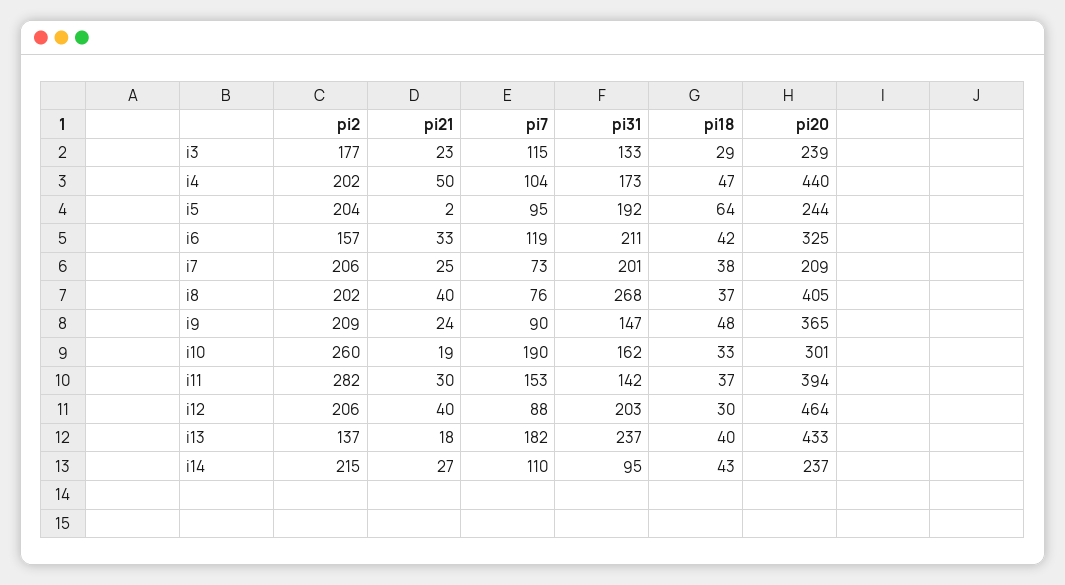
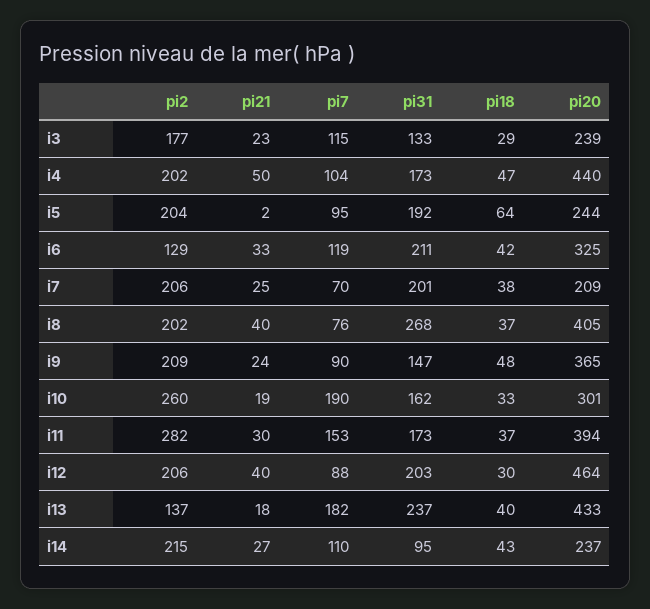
  {
    "pi2": {
      "i3": 177,
      "i4": 202,
      "i5": 204,
-     "i6": 157,
+     "i6": 129,
      "i7": 206,
      "i8": 202,
      "i9": 209,
      "i10": 260,
      "i11": 282,
      "i12": 206,
      "i13": 137,
      "i14": 215
    },
    "pi21": {
      "i3": 23,
      "i4": 50,
      "i5": 2,
      "i6": 33,
      "i7": 25,
      "i8": 40,
      "i9": 24,
      "i10": 19,
      "i11": 30,
      "i12": 40,
      "i13": 18,
      "i14": 27
    },
    "pi7": {
      "i3": 115,
      "i4": 104,
      "i5": 95,
      "i6": 119,
-     "i7": 73,
+     "i7": 70,
      "i8": 76,
      "i9": 90,
      "i10": 190,
      "i11": 153,
      "i12": 88,
      "i13": 182,
      "i14": 110
    },
    "pi31": {
      "i3": 133,
      "i4": 173,
      "i5": 192,
      "i6": 211,
      "i7": 201,
      "i8": 268,
      "i9": 147,
      "i10": 162,
-     "i11": 142,
+     "i11": 173,
      "i12": 203,
      "i13": 237,
      "i14": 95
    },
    "pi18": {
      "i3": 29,
      "i4": 47,
      "i5": 64,
      "i6": 42,
      "i7": 38,
      "i8": 37,
      "i9": 48,
      "i10": 33,
      "i11": 37,
      "i12": 30,
      "i13": 40,
      "i14": 43
    },
    "pi20": {
      "i3": 239,
      "i4": 440,
      "i5": 244,
      "i6": 325,
      "i7": 209,
      "i8": 405,
      "i9": 365,
      "i10": 301,
      "i11": 394,
      "i12": 464,
      "i13": 433,
      "i14": 237
    }
  }

